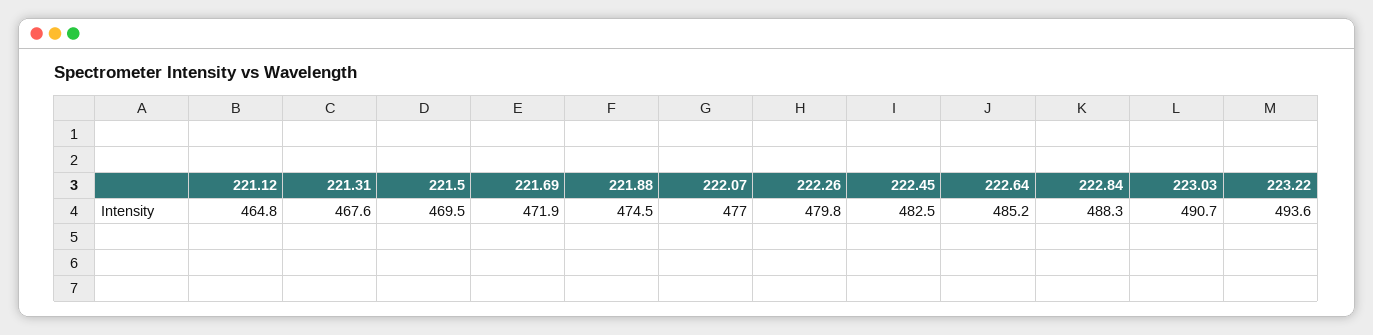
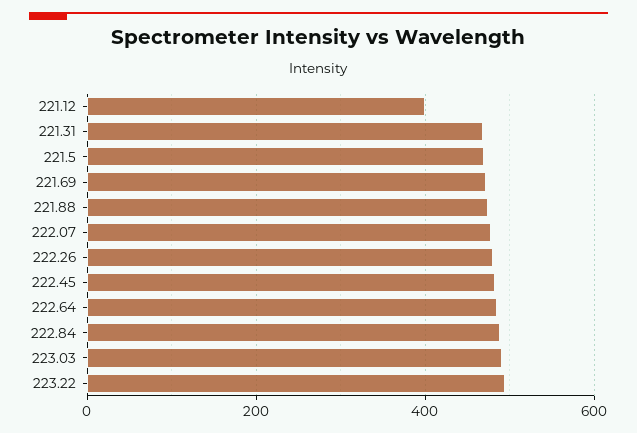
  {
-   "221.12": 464.8,
+   "221.12": 400,
    "221.31": 467.6,
    "221.5": 469.5,
    "221.69": 471.9,
    "221.88": 474.5,
    "222.07": 477,
    "222.26": 479.8,
    "222.45": 482.5,
    "222.64": 485.2,
    "222.84": 488.3,
    "223.03": 490.7,
    "223.22": 493.6
  }

